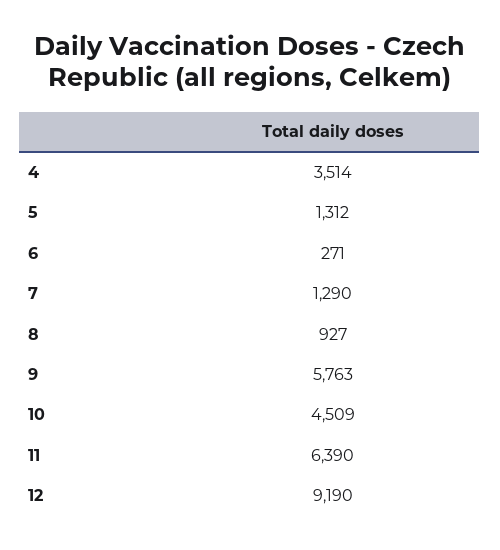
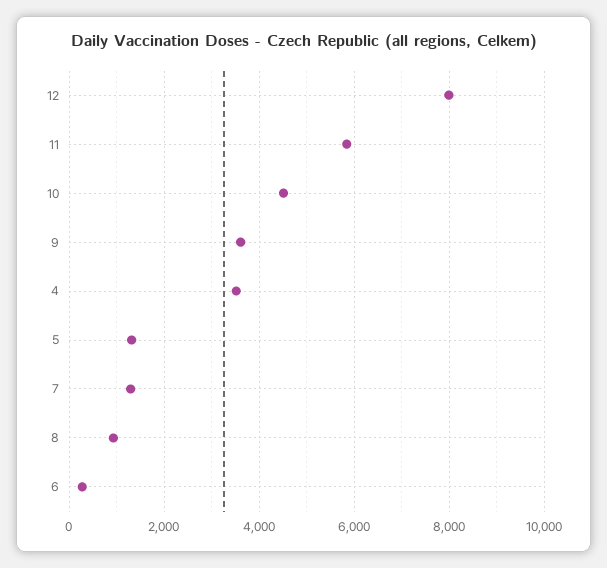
  {
    "4": 3514,
    "5": 1312,
    "6": 271,
    "7": 1290,
    "8": 927,
-   "9": 5763,
+   "9": 3600,
    "10": 4509,
-   "11": 6390,
+   "11": 5800,
-   "12": 9190
+   "12": 8000
  }

